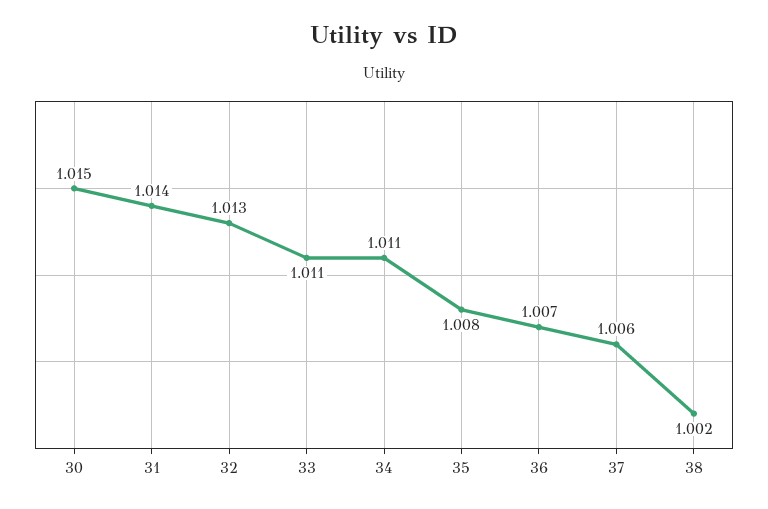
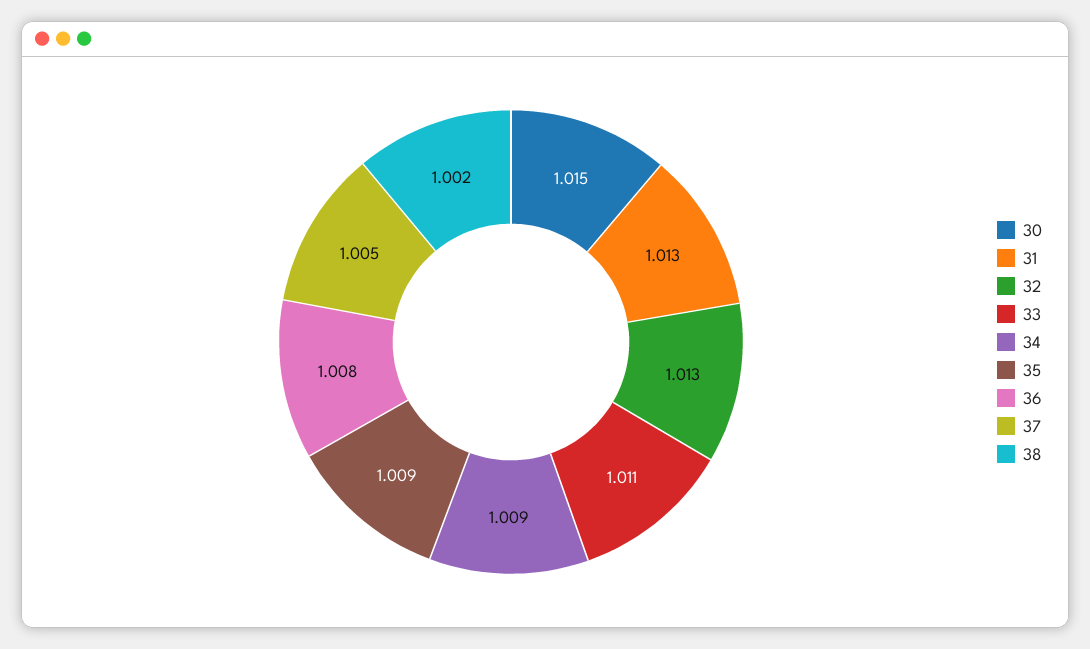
  {
    "30": 1.015,
-   "31": 1.014,
+   "31": 1.013,
    "32": 1.013,
    "33": 1.011,
-   "34": 1.011,
+   "34": 1.009,
-   "35": 1.008,
+   "35": 1.009,
-   "36": 1.007,
+   "36": 1.008,
-   "37": 1.006,
+   "37": 1.005,
    "38": 1.002
  }

